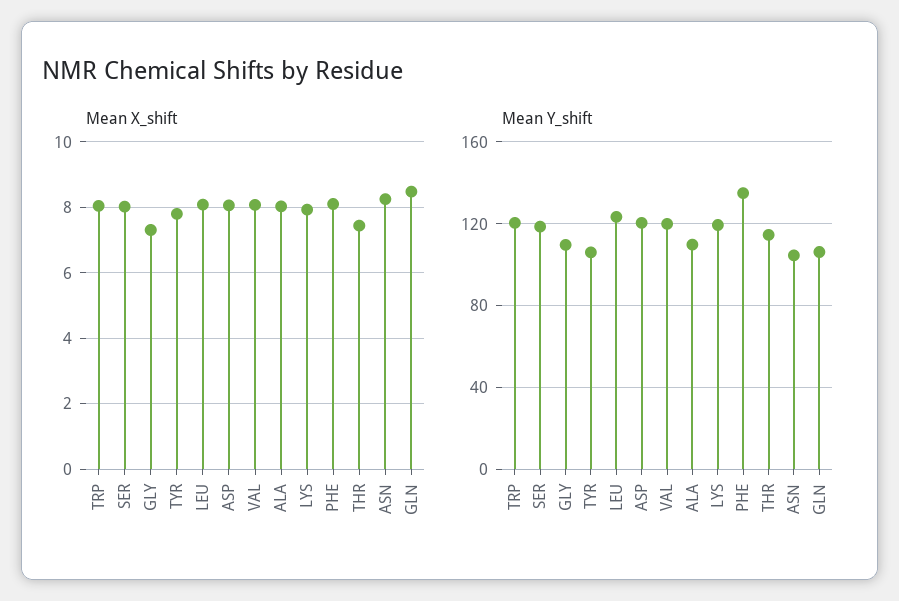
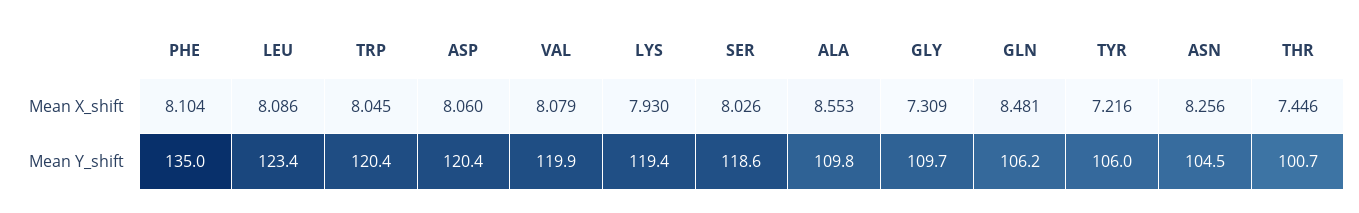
  {
    "Mean X_shift": {
      "TRP": 8.045,
      "SER": 8.026,
      "GLY": 7.309,
-     "TYR": 7.8,
+     "TYR": 7.216,
      "LEU": 8.086,
      "ASP": 8.06,
      "VAL": 8.079,
-     "ALA": 8,
+     "ALA": 8.553,
      "LYS": 7.93,
      "PHE": 8.104,
      "THR": 7.446,
      "ASN": 8.256,
      "GLN": 8.481
    },
    "Mean Y_shift": {
      "TRP": 120.4,
      "SER": 118.6,
      "GLY": 109.7,
      "TYR": 106,
      "LEU": 123.4,
      "ASP": 120.4,
      "VAL": 119.9,
      "ALA": 109.8,
      "LYS": 119.4,
      "PHE": 135,
-     "THR": 115,
+     "THR": 100.7,
      "ASN": 104.5,
      "GLN": 106.2
    }
  }

